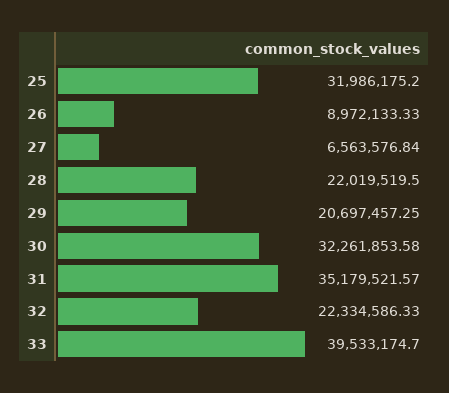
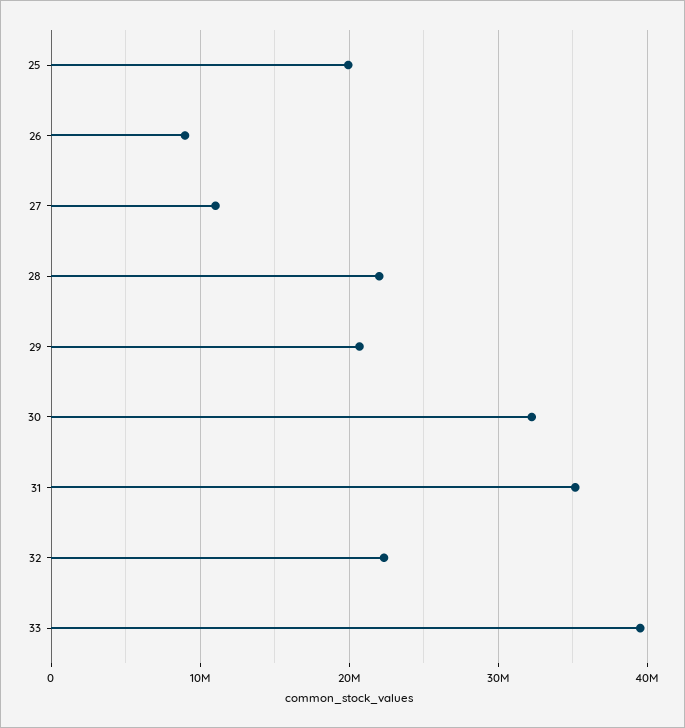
  {
-   "25": 31986175.2,
+   "25": 20000000,
    "26": 8972133.33,
-   "27": 6563576.84,
+   "27": 11000000,
    "28": 22019519.5,
    "29": 20697457.25,
    "30": 32261853.58,
    "31": 35179521.57,
    "32": 22334586.33,
    "33": 39533174.7
  }

